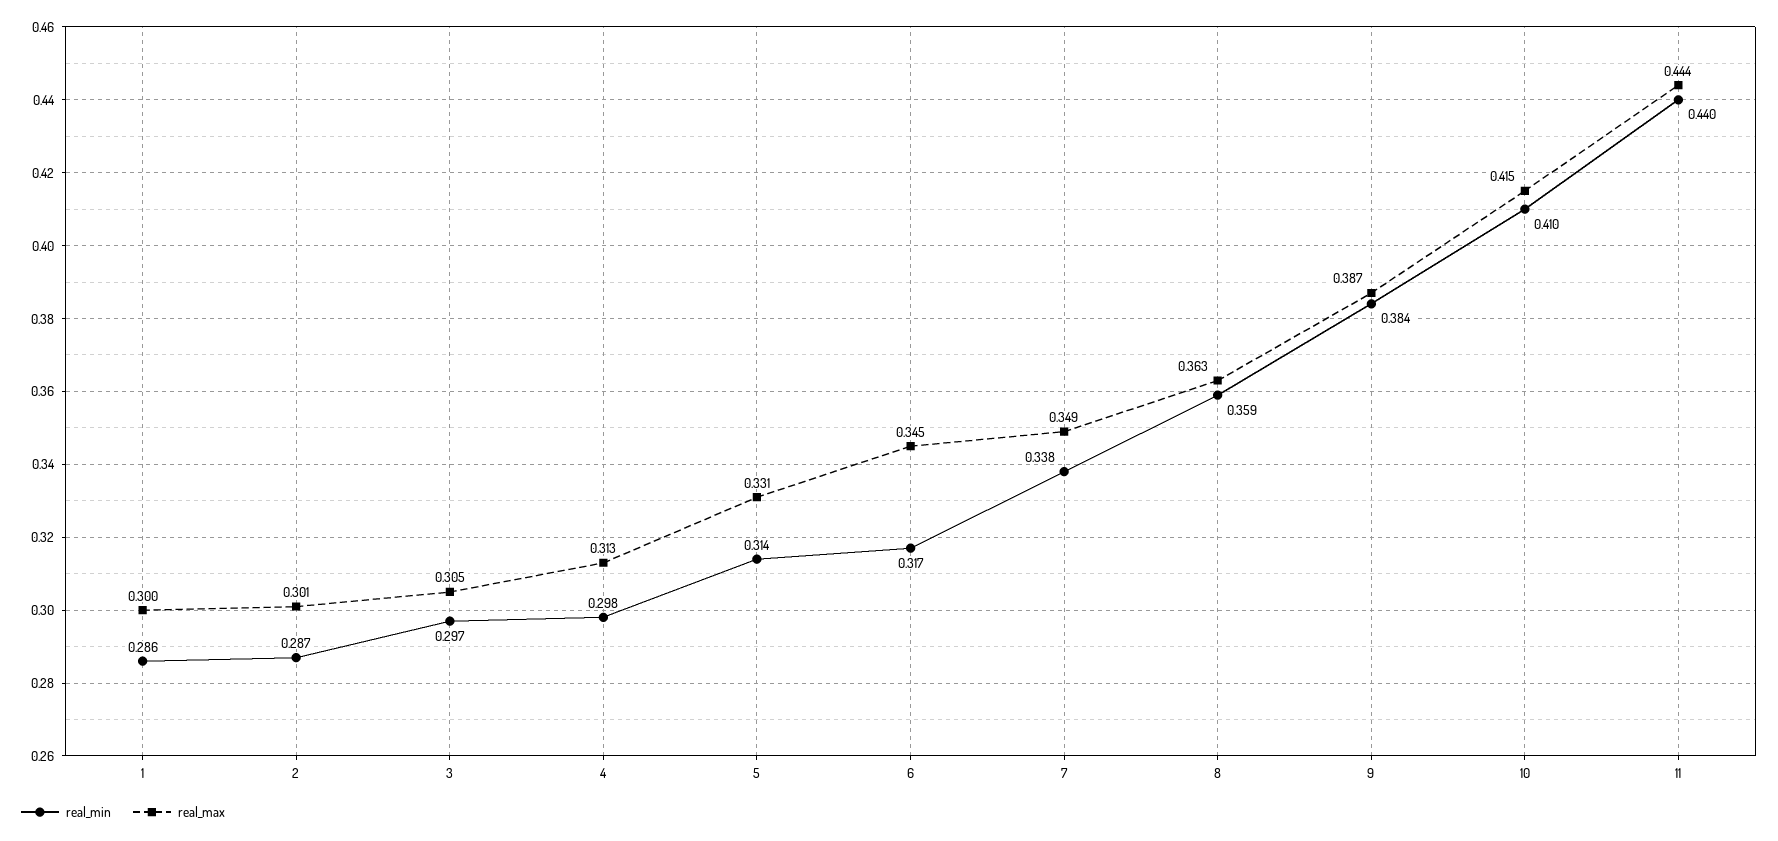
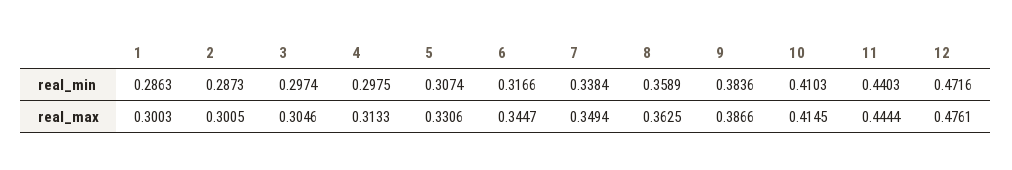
  {
    "real_min": {
      "1": 0.2863,
      "2": 0.2873,
      "3": 0.2974,
      "4": 0.2975,
-     "5": 0.314,
+     "5": 0.3074,
      "6": 0.3166,
      "7": 0.3384,
      "8": 0.3589,
      "9": 0.3836,
      "10": 0.4103,
-     "11": 0.4403
+     "11": 0.4403,
+     "12": 0.4716
    },
    "real_max": {
      "1": 0.3003,
      "2": 0.3005,
      "3": 0.3046,
      "4": 0.3133,
      "5": 0.3306,
      "6": 0.3447,
      "7": 0.3494,
      "8": 0.3625,
      "9": 0.3866,
      "10": 0.4145,
-     "11": 0.4444
+     "11": 0.4444,
+     "12": 0.4761
    }
  }

